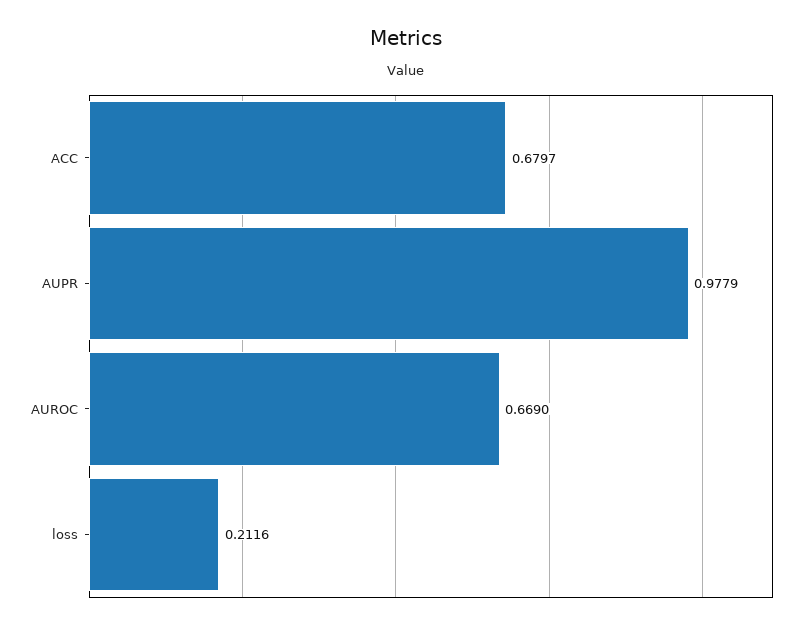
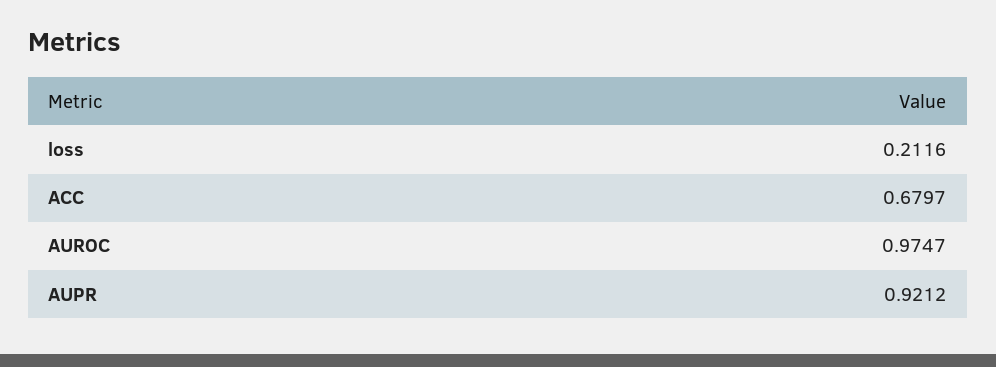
  {
    "ACC": 0.6797,
-   "AUPR": 0.9779,
+   "AUPR": 0.9212,
-   "AUROC": 0.669,
+   "AUROC": 0.9747,
    "loss": 0.2116
  }

